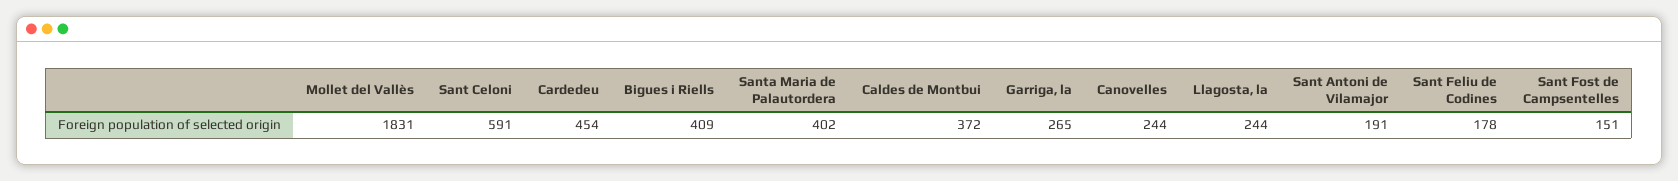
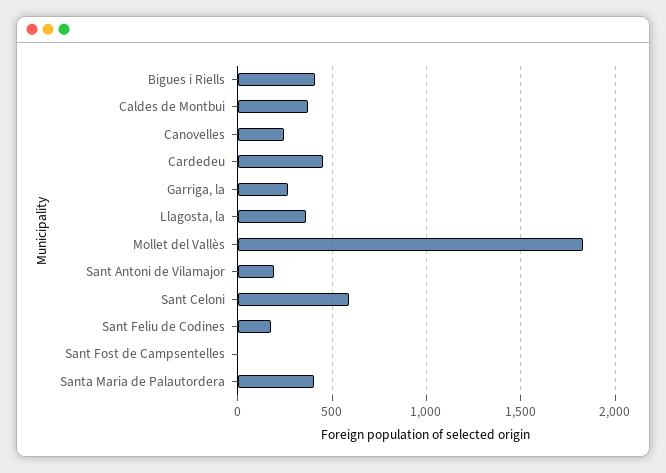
  {
    "Mollet del Vallès": 1831,
    "Sant Celoni": 591,
    "Cardedeu": 454,
    "Bigues i Riells": 409,
    "Santa Maria de Palautordera": 402,
    "Caldes de Montbui": 372,
    "Garriga, la": 265,
    "Canovelles": 244,
-   "Llagosta, la": 244,
+   "Llagosta, la": 350,
    "Sant Antoni de Vilamajor": 191,
    "Sant Feliu de Codines": 178,
-   "Sant Fost de Campsentelles": 151
+   "Sant Fost de Campsentelles": 0
  }

